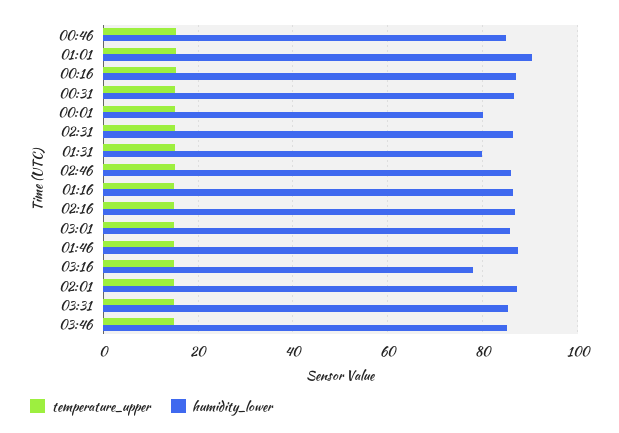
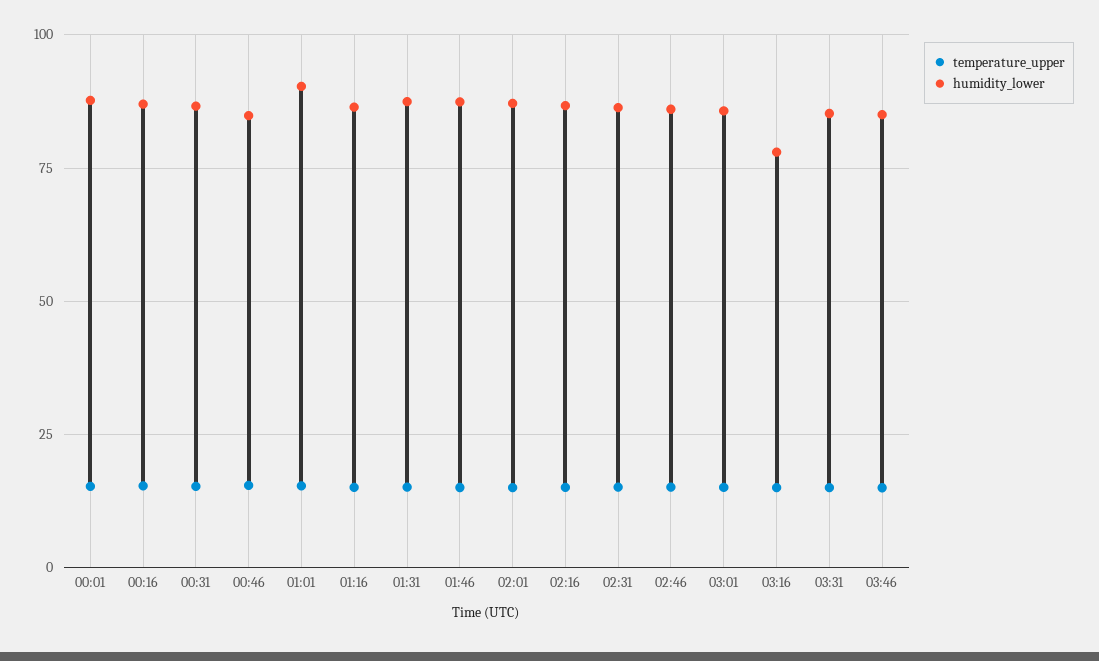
  {
    "temperature_upper": {
      "00:46": 16,
      "01:01": 16,
      "00:16": 16,
      "00:31": 16,
      "00:01": 16,
      "02:31": 16,
      "01:31": 16,
      "02:46": 16,
      "01:16": 16,
      "02:16": 16,
      "03:01": 16,
      "01:46": 16,
      "03:16": 14,
      "02:01": 14,
      "03:31": 14,
      "03:46": 14
    },
    "humidity_lower": {
      "00:46": 84,
      "01:01": 90,
      "00:16": 88,
      "00:31": 86,
-     "00:01": 80,
+     "00:01": 87.5,
      "02:31": 86,
-     "01:31": 80,
+     "01:31": 87.5,
      "02:46": 86,
      "01:16": 86,
      "02:16": 86,
      "03:01": 86,
      "01:46": 88,
      "03:16": 78,
      "02:01": 88,
      "03:31": 86,
      "03:46": 86
    }
  }

